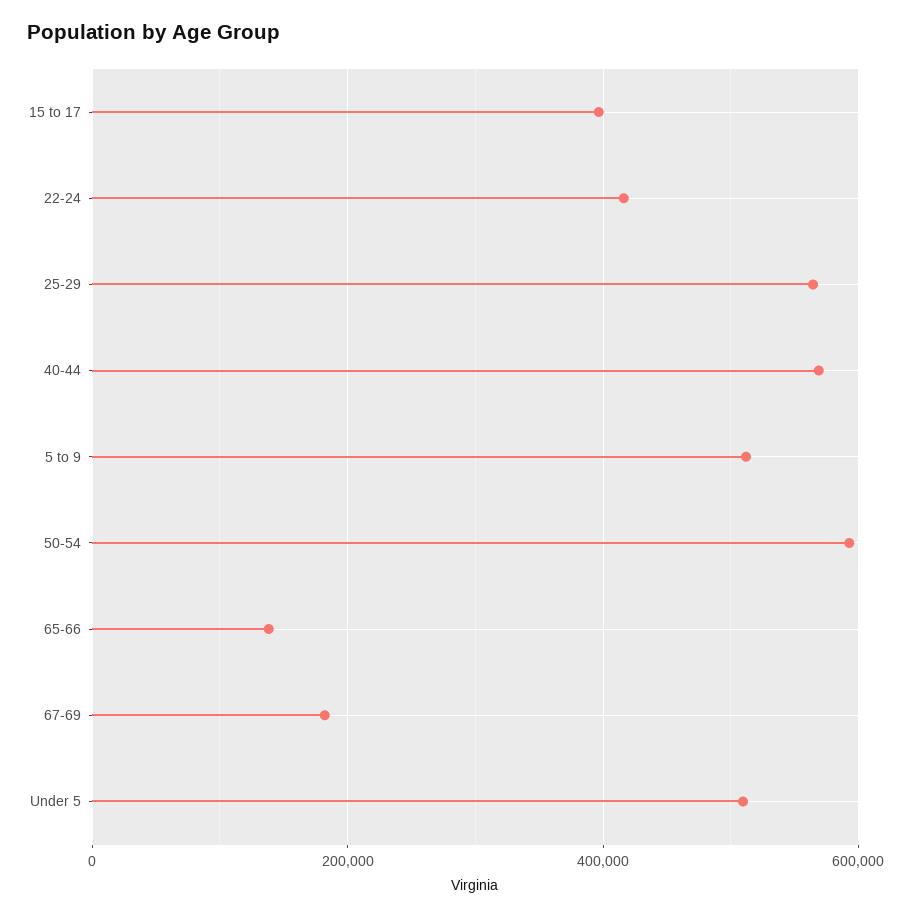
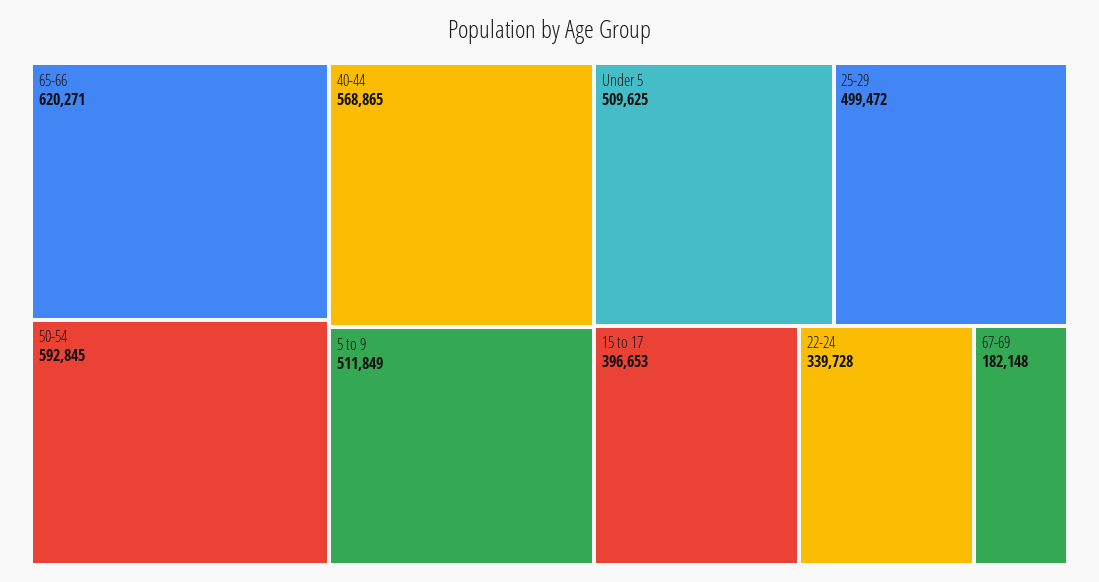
  {
    "15 to 17": 396653,
-   "22-24": 420000,
+   "22-24": 339728,
-   "25-29": 560000,
+   "25-29": 499472,
    "40-44": 568865,
    "5 to 9": 511849,
    "50-54": 592845,
-   "65-66": 140000,
+   "65-66": 620271,
    "67-69": 182148,
    "Under 5": 509625
  }

